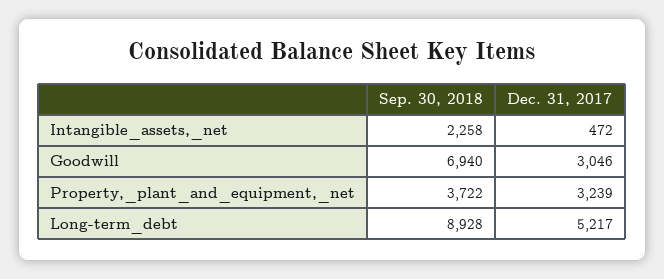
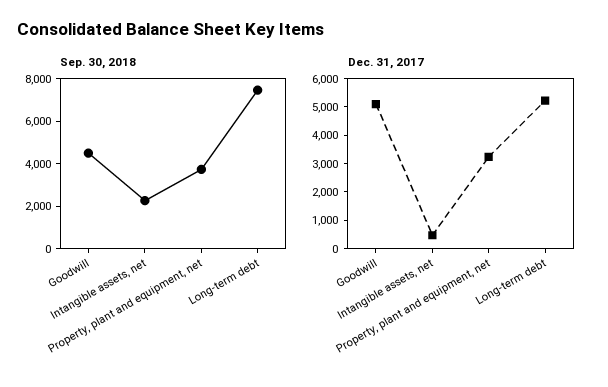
  {
    "Sep. 30, 2018": {
      "Intangible_assets,_net": 2258,
-     "Goodwill": 6940,
+     "Goodwill": 4500,
      "Property,_plant_and_equipment,_net": 3722,
-     "Long-term_debt": 8928
+     "Long-term_debt": 7500
    },
    "Dec. 31, 2017": {
      "Intangible_assets,_net": 472,
-     "Goodwill": 3046,
+     "Goodwill": 5000,
      "Property,_plant_and_equipment,_net": 3239,
      "Long-term_debt": 5217
    }
  }

